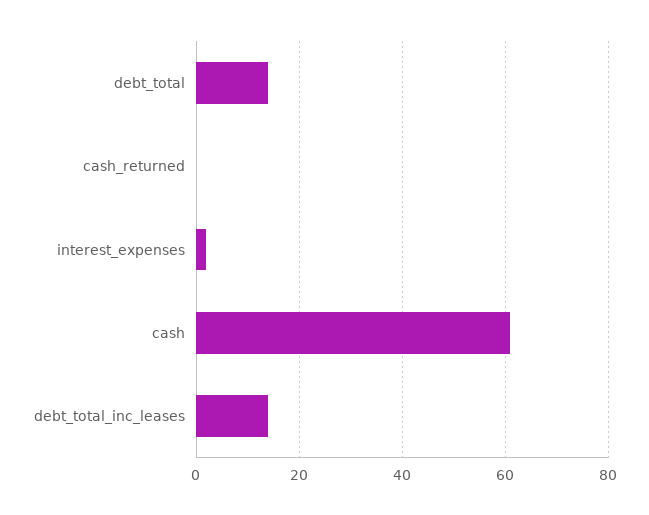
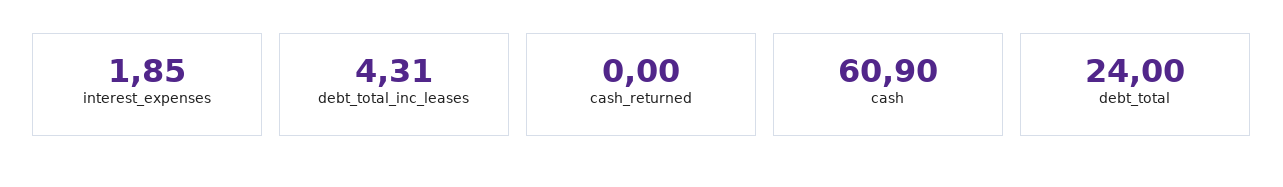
  {
-   "debt_total": 14,
+   "debt_total": 24,
    "cash_returned": 0,
    "interest_expenses": 1.85,
    "cash": 60.9,
-   "debt_total_inc_leases": 14
+   "debt_total_inc_leases": 4.31
  }

